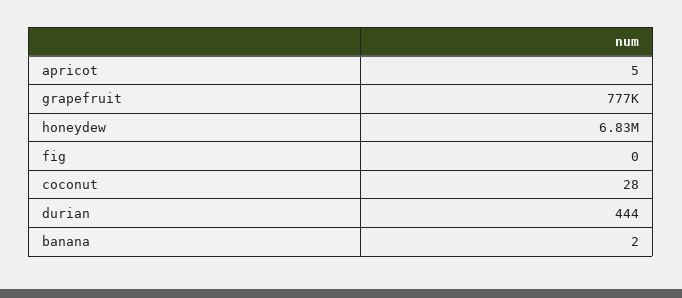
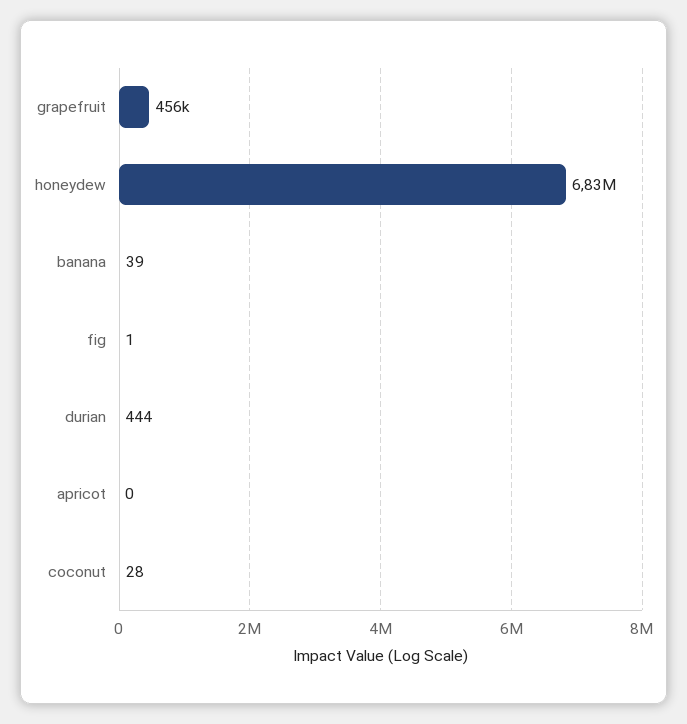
  {
-   "apricot": 5,
+   "apricot": 0,
-   "grapefruit": 777000,
+   "grapefruit": 456000,
    "honeydew": 6830000,
-   "fig": 0,
+   "fig": 1,
    "coconut": 28,
    "durian": 444,
-   "banana": 2
+   "banana": 39
  }

